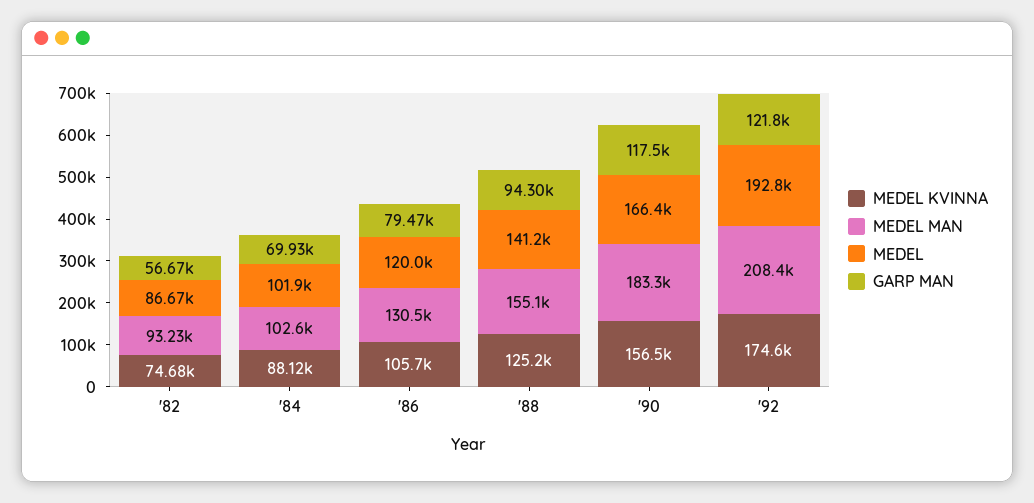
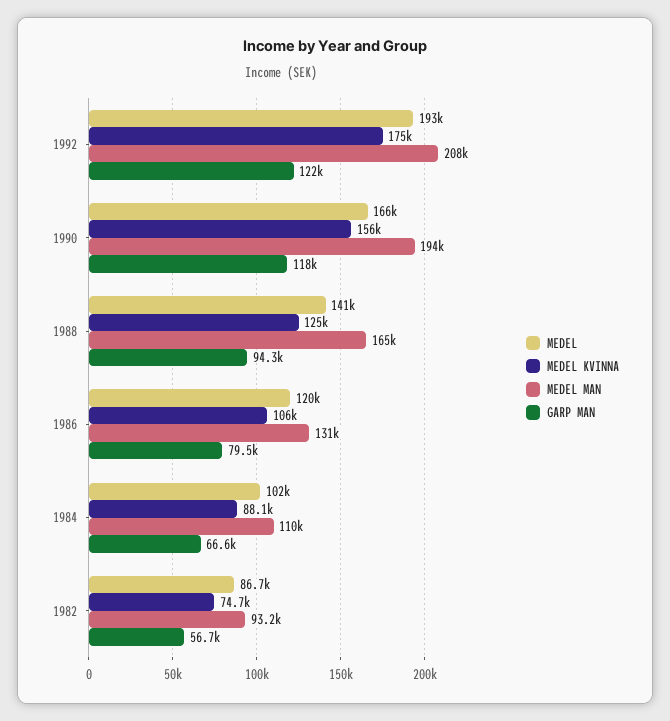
  {
    "MEDEL KVINNA": {
      "'82": 74680,
      "'84": 88120,
      "'86": 105700,
      "'88": 125200,
      "'90": 156500,
      "'92": 174600
    },
    "MEDEL MAN": {
      "'82": 93230,
-     "'84": 102600,
+     "'84": 110000,
      "'86": 130500,
-     "'88": 155100,
+     "'88": 165000,
-     "'90": 183300,
+     "'90": 194000,
      "'92": 208400
    },
    "MEDEL": {
      "'82": 86670,
      "'84": 101900,
      "'86": 120000,
      "'88": 141200,
      "'90": 166400,
      "'92": 192800
    },
    "GARP MAN": {
      "'82": 56670,
-     "'84": 69930,
+     "'84": 66600,
      "'86": 79470,
      "'88": 94300,
      "'90": 117500,
      "'92": 121800
    }
  }

